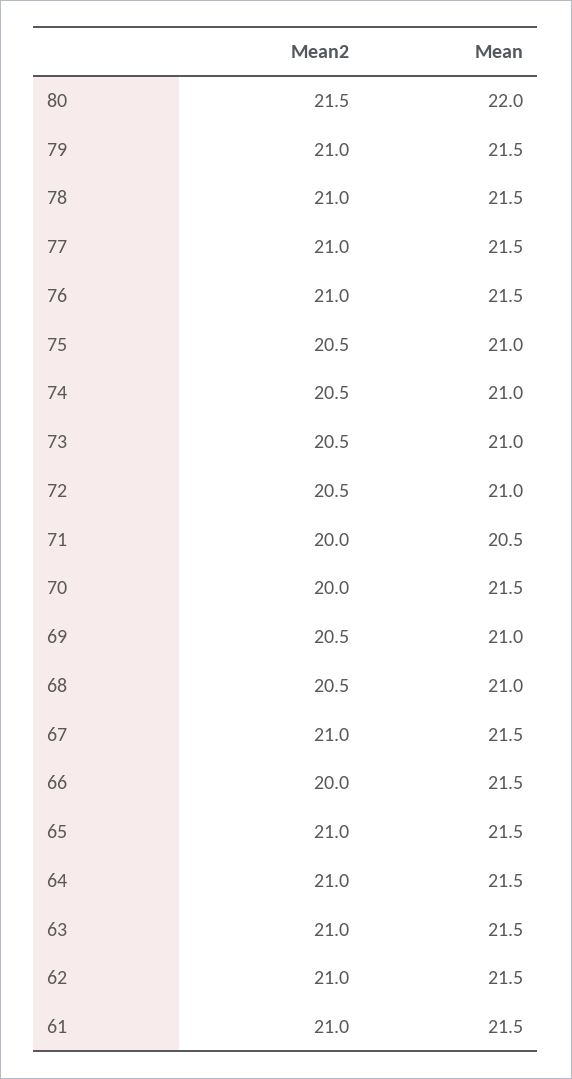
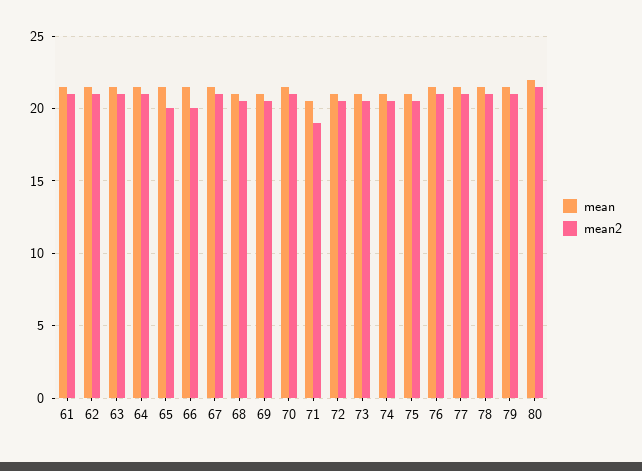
  {
    "Mean2": {
      "80": 21.5,
      "79": 21,
      "78": 21,
      "77": 21,
      "76": 21,
      "75": 20.5,
      "74": 20.5,
      "73": 20.5,
      "72": 20.5,
-     "71": 20,
+     "71": 19,
-     "70": 20,
+     "70": 21,
      "69": 20.5,
      "68": 20.5,
      "67": 21,
      "66": 20,
-     "65": 21,
+     "65": 20,
      "64": 21,
      "63": 21,
      "62": 21,
      "61": 21
    },
    "Mean": {
      "80": 22,
      "79": 21.5,
      "78": 21.5,
      "77": 21.5,
      "76": 21.5,
      "75": 21,
      "74": 21,
      "73": 21,
      "72": 21,
      "71": 20.5,
      "70": 21.5,
      "69": 21,
      "68": 21,
      "67": 21.5,
      "66": 21.5,
      "65": 21.5,
      "64": 21.5,
      "63": 21.5,
      "62": 21.5,
      "61": 21.5
    }
  }

